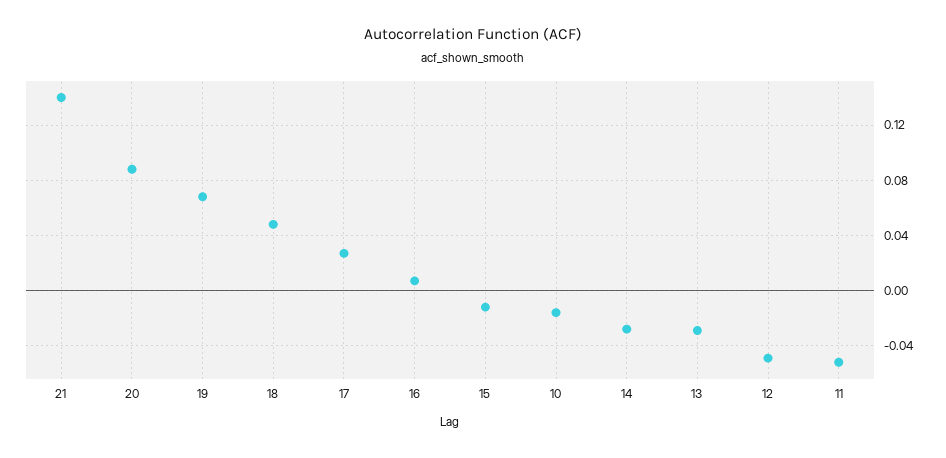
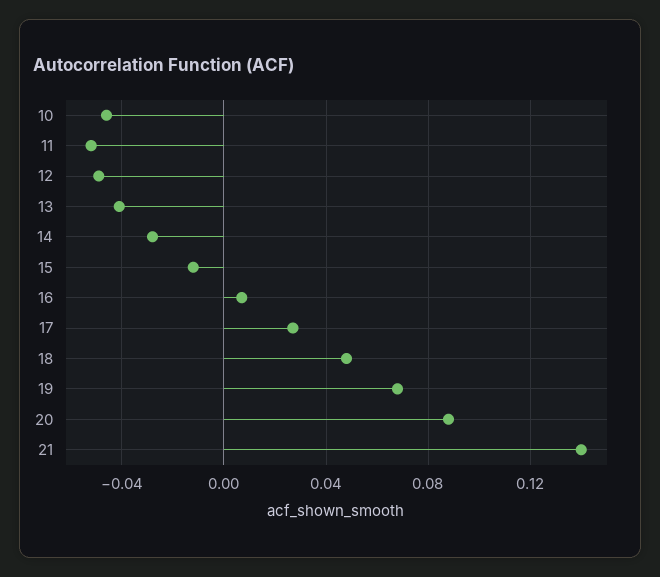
  {
    "21": 0.14,
    "20": 0.09,
    "19": 0.07,
    "18": 0.05,
    "17": 0.025,
    "16": 0.005,
    "15": -0.01,
-   "10": -0.015,
+   "10": -0.045,
    "14": -0.03,
-   "13": -0.03,
+   "13": -0.04,
    "12": -0.05,
    "11": -0.05
  }

